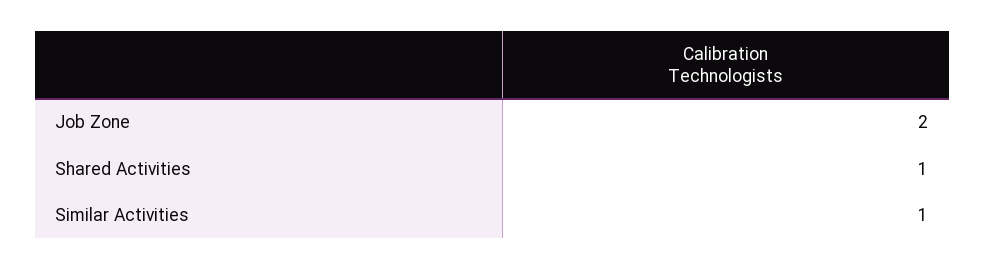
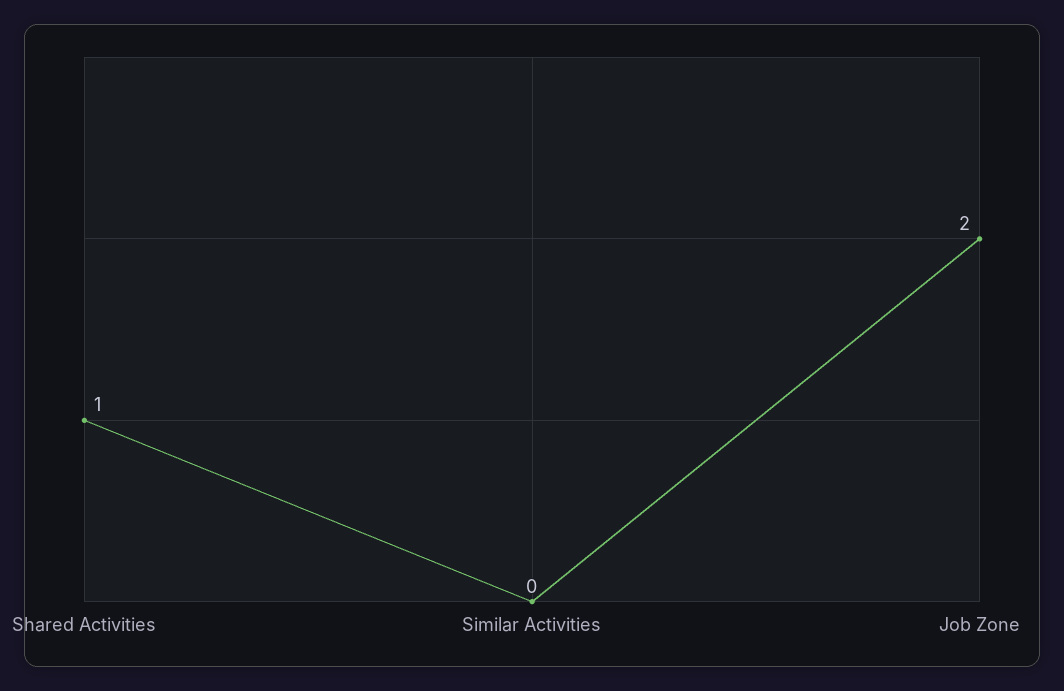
  {
    "Job Zone": 2,
    "Shared Activities": 1,
-   "Similar Activities": 1
+   "Similar Activities": 0
  }

